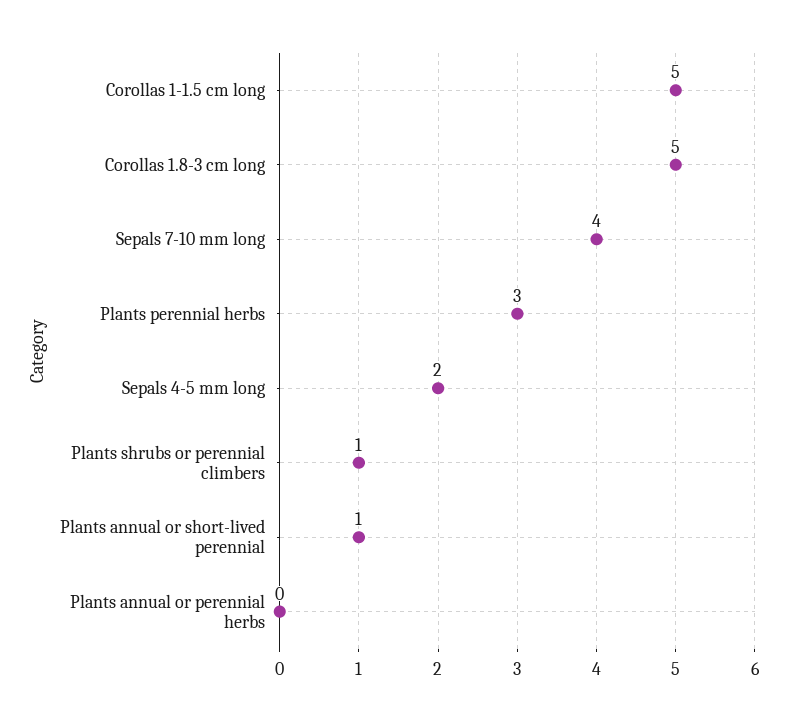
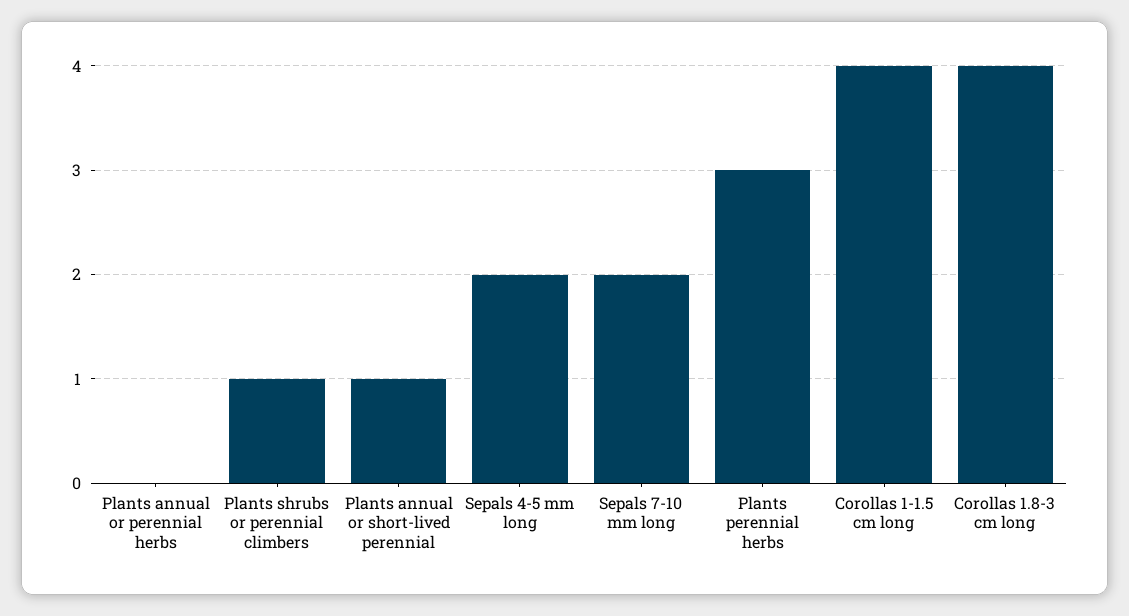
  {
-   "Corollas 1-1.5 cm long": 5,
+   "Corollas 1-1.5 cm long": 4,
-   "Corollas 1.8-3 cm long": 5,
+   "Corollas 1.8-3 cm long": 4,
-   "Sepals 7-10 mm long": 4,
+   "Sepals 7-10 mm long": 2,
    "Plants perennial herbs": 3,
    "Sepals 4-5 mm long": 2,
    "Plants shrubs or perennial climbers": 1,
    "Plants annual or short-lived perennial": 1,
    "Plants annual or perennial herbs": 0
  }

